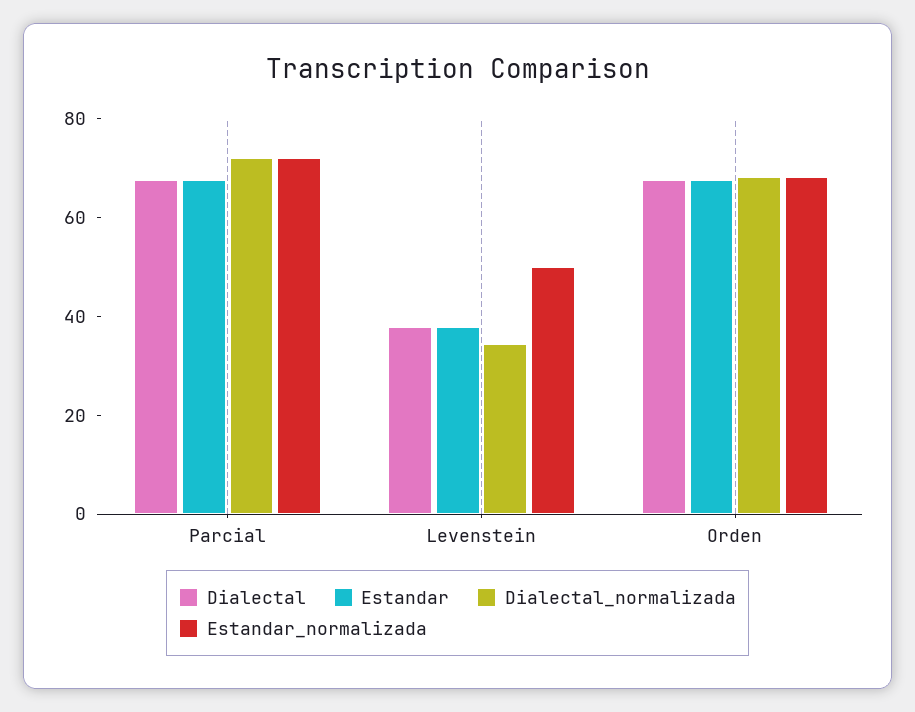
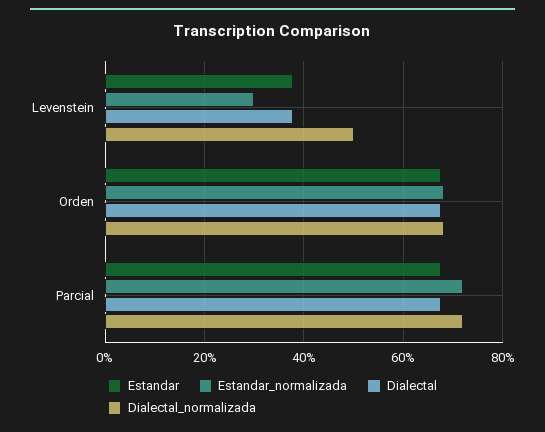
  {
    "Dialectal": {
      "Parcial": 68,
      "Levenstein": 38,
      "Orden": 68
    },
    "Estandar": {
      "Parcial": 68,
      "Levenstein": 38,
      "Orden": 68
    },
    "Dialectal_normalizada": {
      "Parcial": 72,
-     "Levenstein": 35,
+     "Levenstein": 50,
      "Orden": 68
    },
    "Estandar_normalizada": {
      "Parcial": 72,
-     "Levenstein": 50,
+     "Levenstein": 30,
      "Orden": 68
    }
  }

